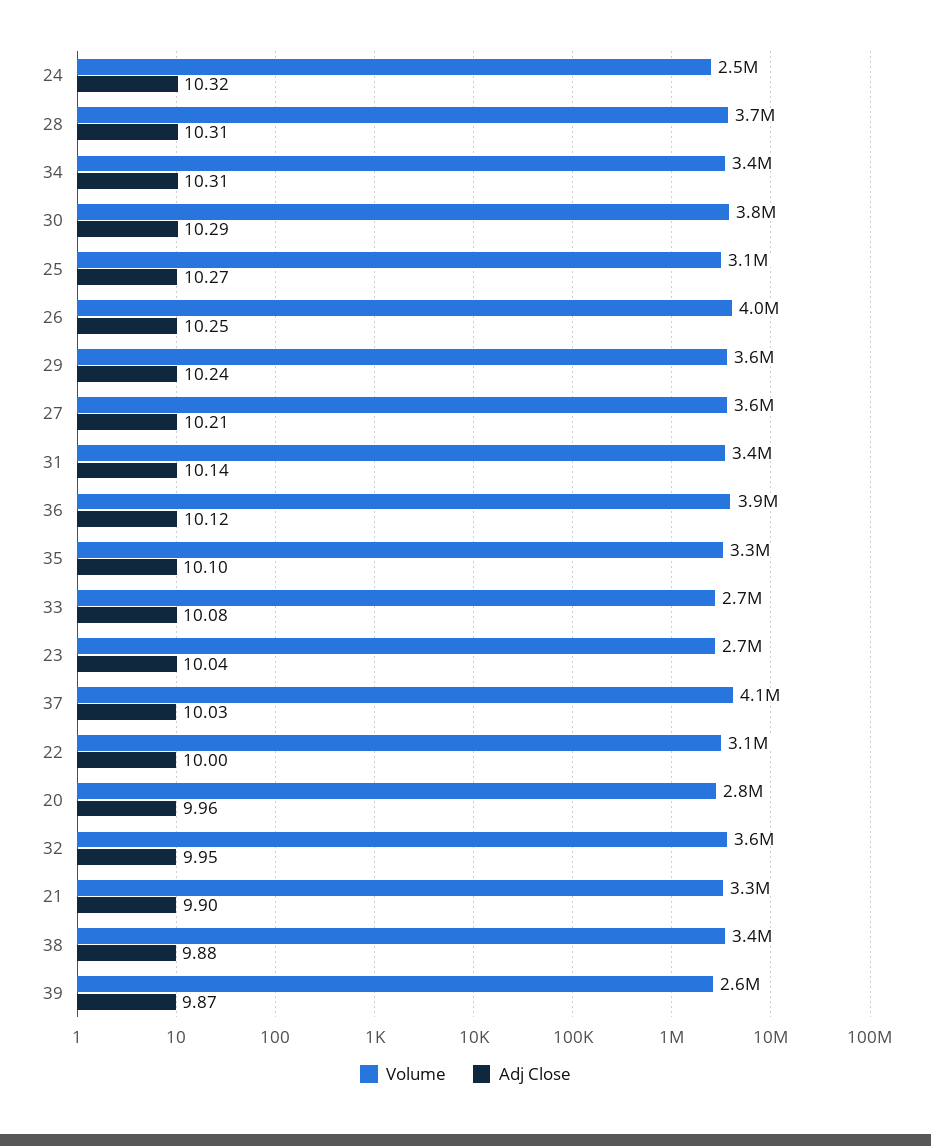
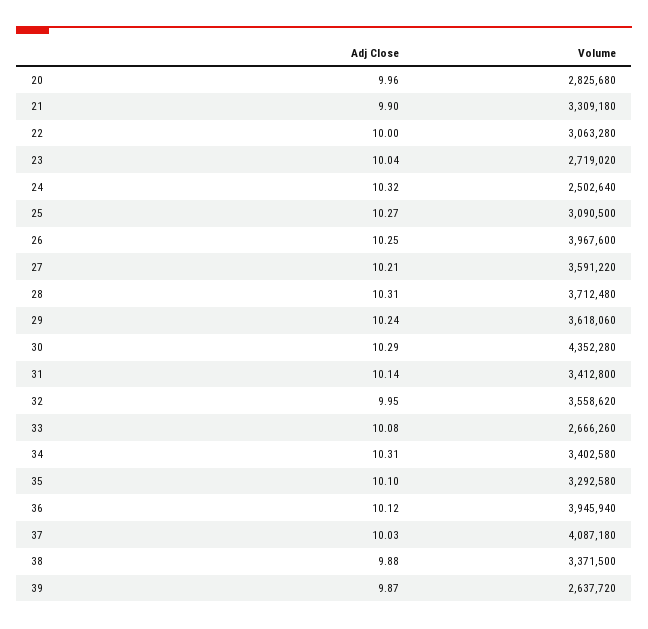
  {
    "Volume": {
      "24": 2502640,
      "28": 3712480,
      "34": 3402580,
-     "30": 3800000,
+     "30": 4352280,
      "25": 3090500,
      "26": 3967600,
      "29": 3618060,
      "27": 3591220,
      "31": 3412800,
      "36": 3945940,
      "35": 3292580,
      "33": 2666260,
      "23": 2719020,
      "37": 4087180,
      "22": 3063280,
      "20": 2825680,
      "32": 3558620,
      "21": 3309180,
      "38": 3371500,
      "39": 2637720
    },
    "Adj Close": {
      "24": 10.32,
      "28": 10.31,
      "34": 10.31,
      "30": 10.29,
      "25": 10.27,
      "26": 10.25,
      "29": 10.24,
      "27": 10.21,
      "31": 10.14,
      "36": 10.12,
      "35": 10.1,
      "33": 10.08,
      "23": 10.04,
      "37": 10.03,
      "22": 10,
      "20": 9.96,
      "32": 9.95,
      "21": 9.9,
      "38": 9.88,
      "39": 9.87
    }
  }

